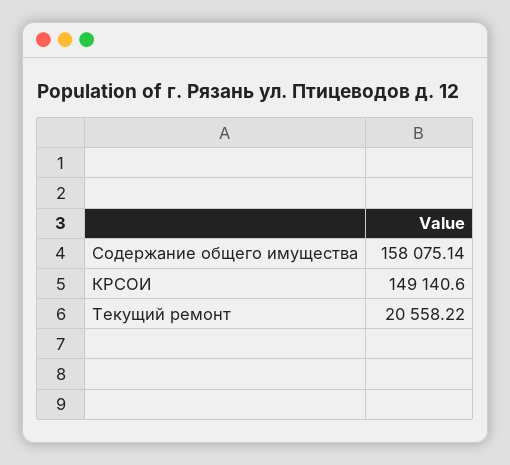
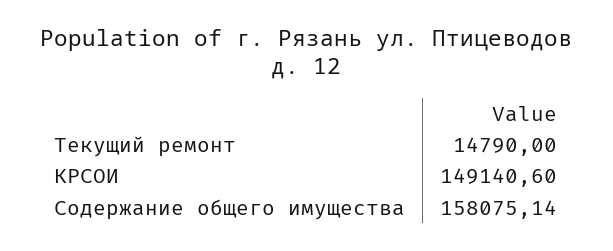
  {
    "Содержание общего имущества": 158075.14,
    "КРСОИ": 149140.6,
-   "Текущий ремонт": 20558.22
+   "Текущий ремонт": 14790
  }

